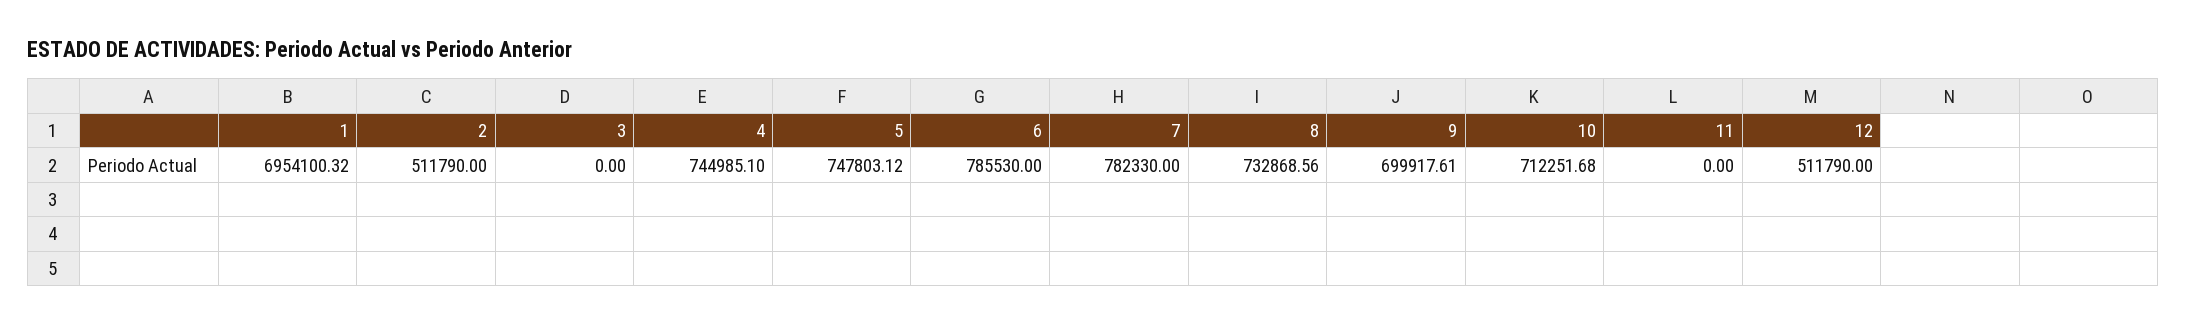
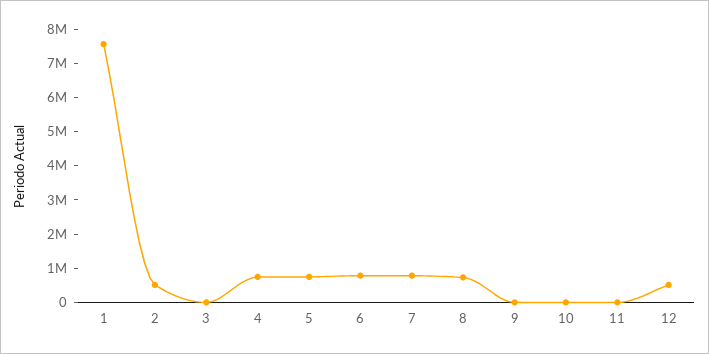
  {
-   "1": 6954100.32,
+   "1": 7500000,
    "2": 511790,
    "3": 0,
    "4": 744985.1,
    "5": 747803.12,
    "6": 785530,
    "7": 782330,
    "8": 732868.56,
-   "9": 699917.61,
+   "9": 0,
-   "10": 712251.68,
+   "10": 0,
    "11": 0,
    "12": 511790
  }

